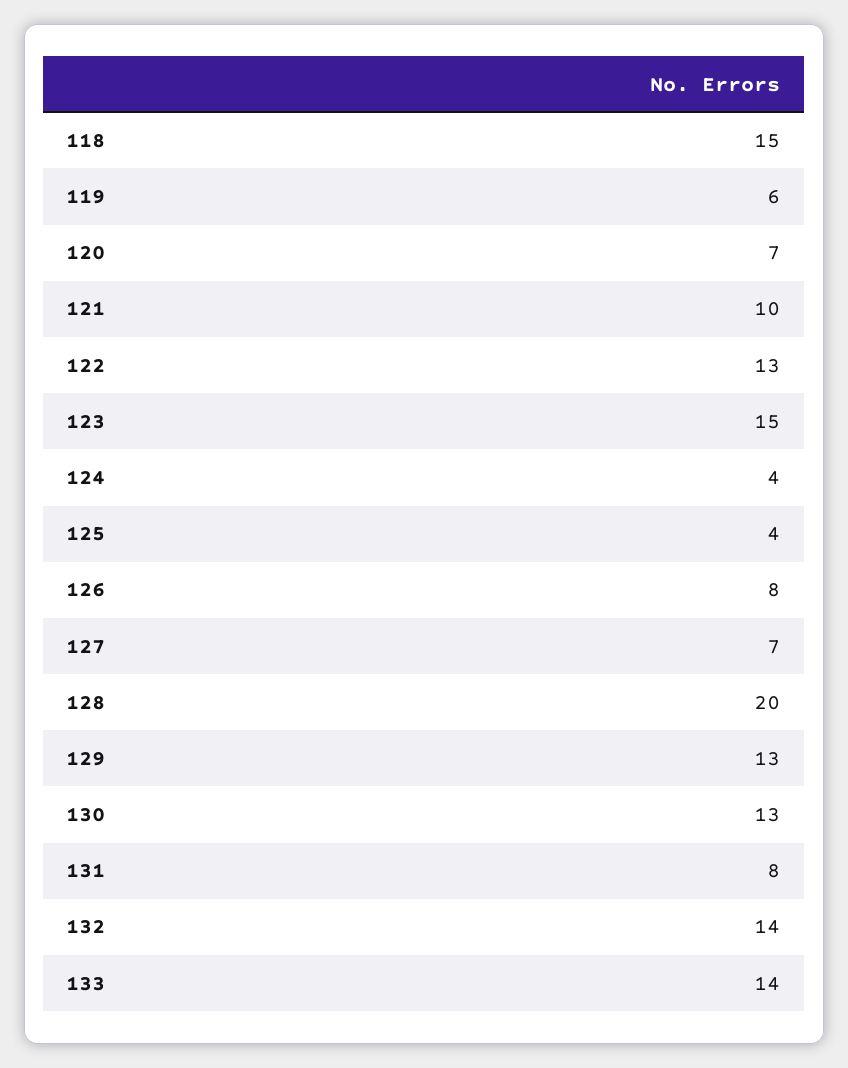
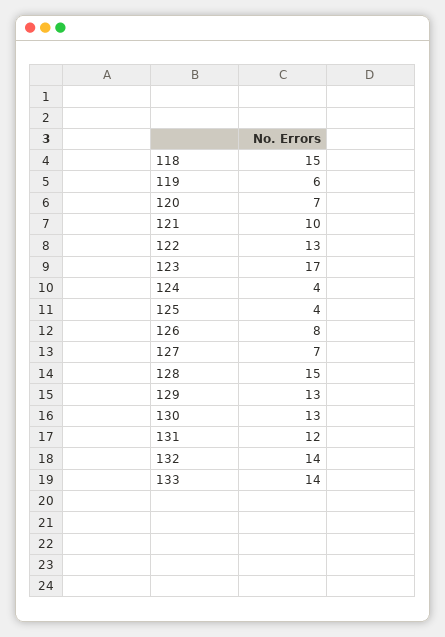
  {
    "118": 15,
    "119": 6,
    "120": 7,
    "121": 10,
    "122": 13,
-   "123": 15,
+   "123": 17,
    "124": 4,
    "125": 4,
    "126": 8,
    "127": 7,
-   "128": 20,
+   "128": 15,
    "129": 13,
    "130": 13,
-   "131": 8,
+   "131": 12,
    "132": 14,
    "133": 14
  }

